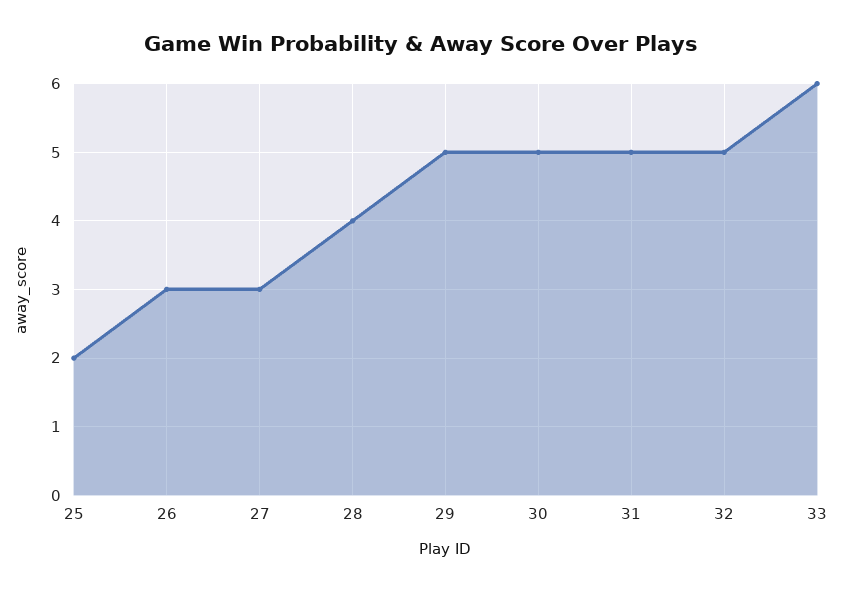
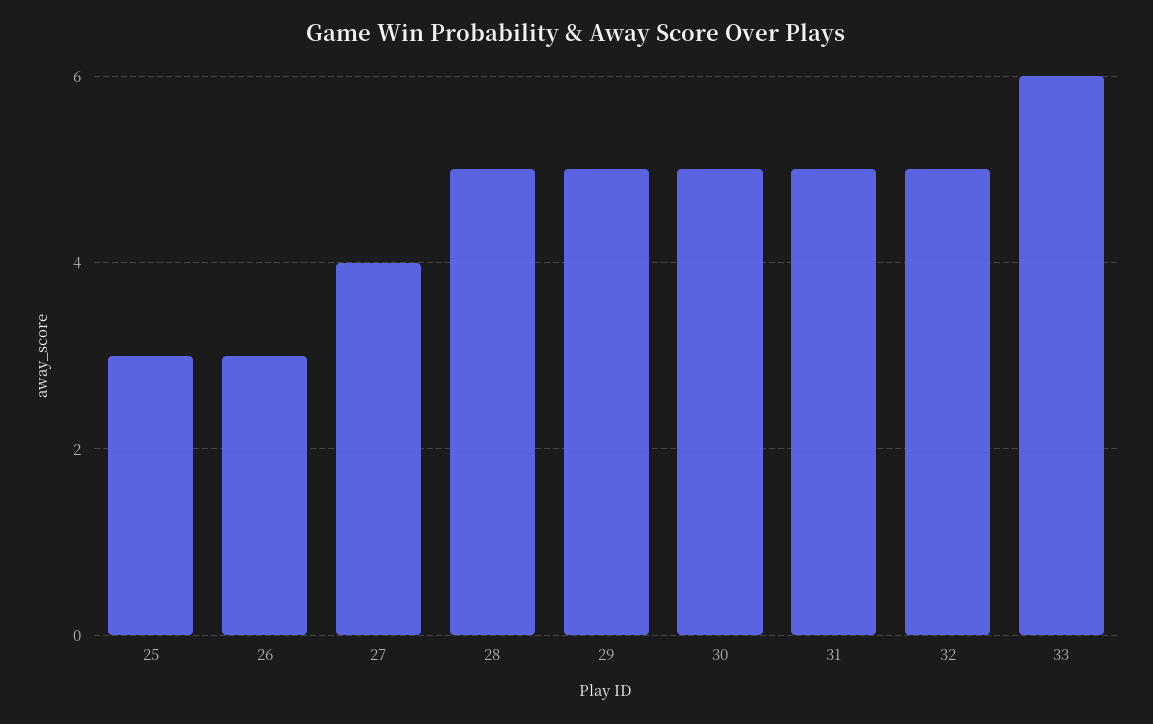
  {
-   "25": 2,
+   "25": 3,
    "26": 3,
-   "27": 3,
+   "27": 4,
-   "28": 4,
+   "28": 5,
    "29": 5,
    "30": 5,
    "31": 5,
    "32": 5,
    "33": 6
  }

